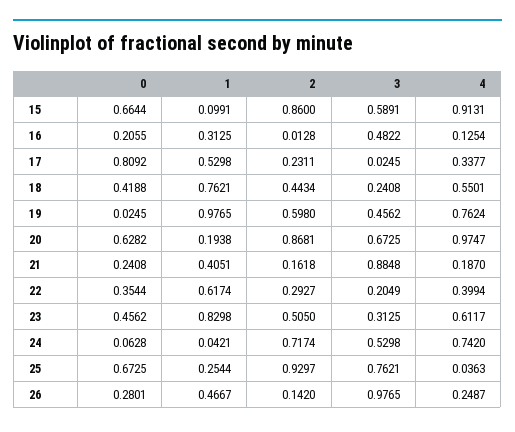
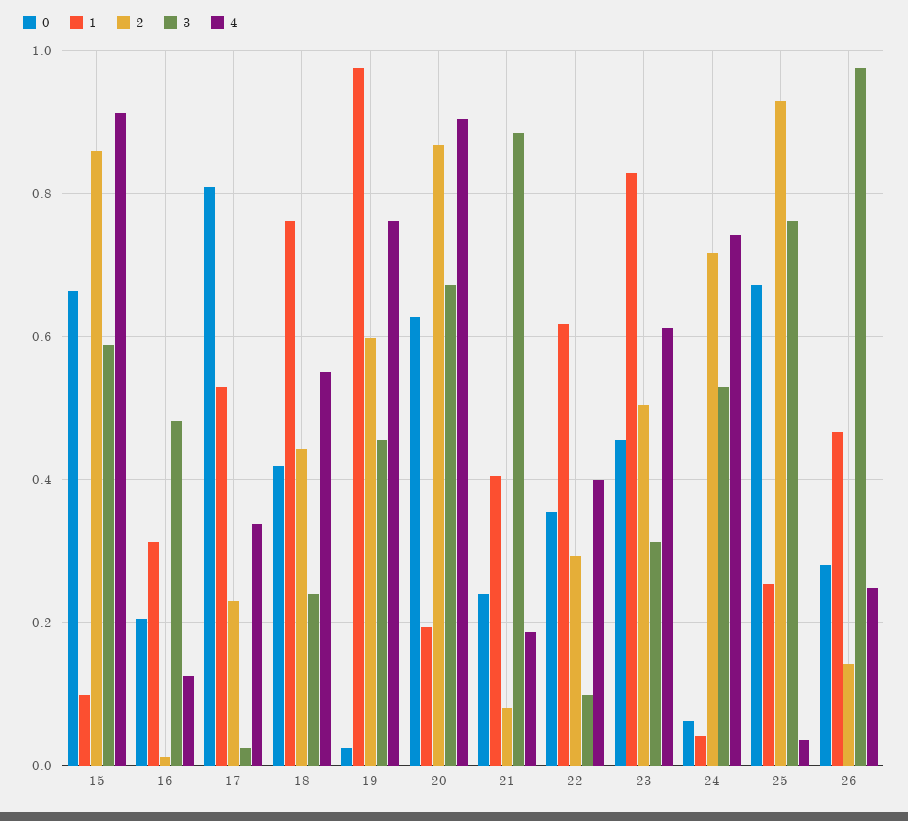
  {
    "0": {
      "15": 0.6644,
      "16": 0.2055,
      "17": 0.8092,
      "18": 0.4188,
      "19": 0.0245,
      "20": 0.6282,
      "21": 0.2408,
      "22": 0.3544,
      "23": 0.4562,
      "24": 0.0628,
      "25": 0.6725,
      "26": 0.2801
    },
    "1": {
      "15": 0.0991,
      "16": 0.3125,
      "17": 0.5298,
      "18": 0.7621,
      "19": 0.9765,
      "20": 0.1938,
      "21": 0.4051,
      "22": 0.6174,
      "23": 0.8298,
      "24": 0.0421,
      "25": 0.2544,
      "26": 0.4667
    },
    "2": {
      "15": 0.86,
      "16": 0.0128,
      "17": 0.2311,
      "18": 0.4434,
      "19": 0.598,
      "20": 0.8681,
-     "21": 0.1618,
+     "21": 0.08,
      "22": 0.2927,
      "23": 0.505,
      "24": 0.7174,
      "25": 0.9297,
      "26": 0.142
    },
    "3": {
      "15": 0.5891,
      "16": 0.4822,
      "17": 0.0245,
      "18": 0.2408,
      "19": 0.4562,
      "20": 0.6725,
      "21": 0.8848,
-     "22": 0.2049,
+     "22": 0.1,
      "23": 0.3125,
      "24": 0.5298,
      "25": 0.7621,
      "26": 0.9765
    },
    "4": {
      "15": 0.9131,
      "16": 0.1254,
      "17": 0.3377,
      "18": 0.5501,
      "19": 0.7624,
-     "20": 0.9747,
+     "20": 0.9,
      "21": 0.187,
      "22": 0.3994,
      "23": 0.6117,
      "24": 0.742,
      "25": 0.0363,
      "26": 0.2487
    }
  }

